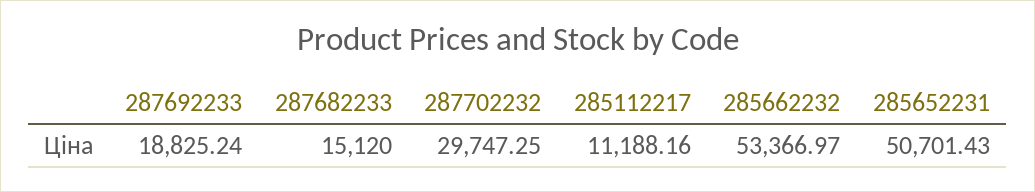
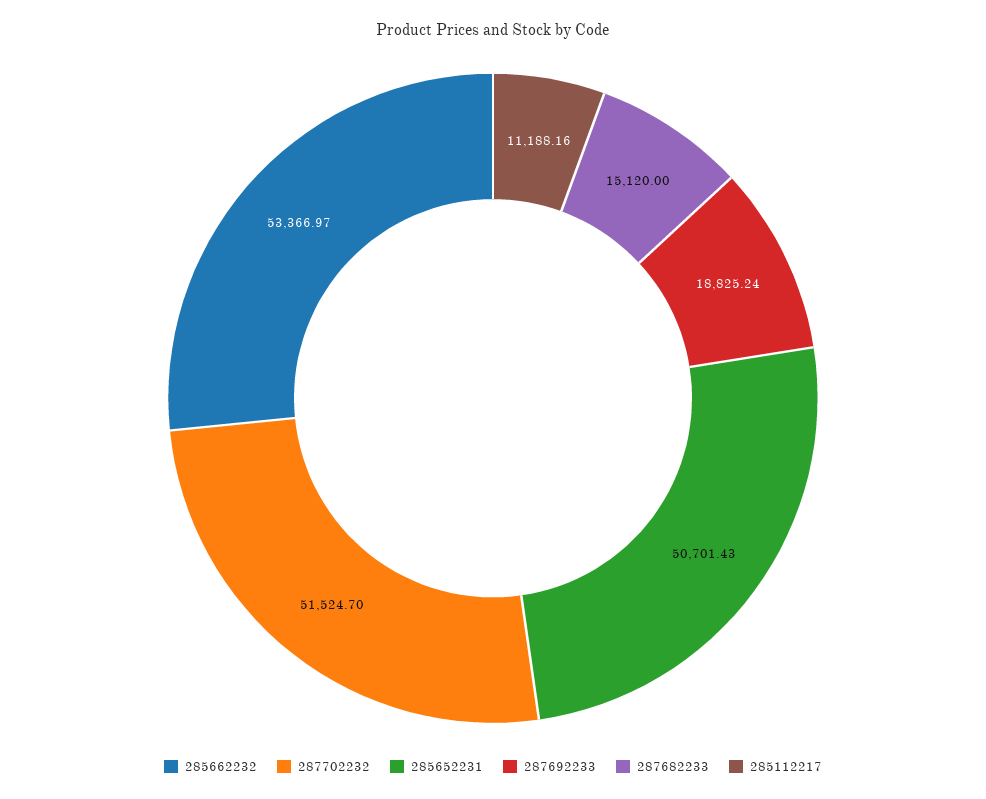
  {
    "287692233": 18825.24,
    "287682233": 15120,
-   "287702232": 29747.25,
+   "287702232": 51524.7,
    "285112217": 11188.16,
    "285662232": 53366.97,
    "285652231": 50701.43
  }

